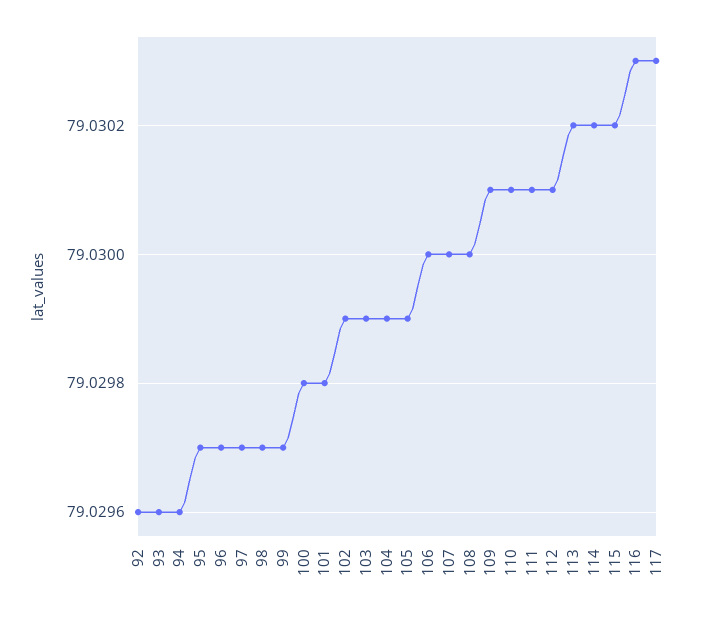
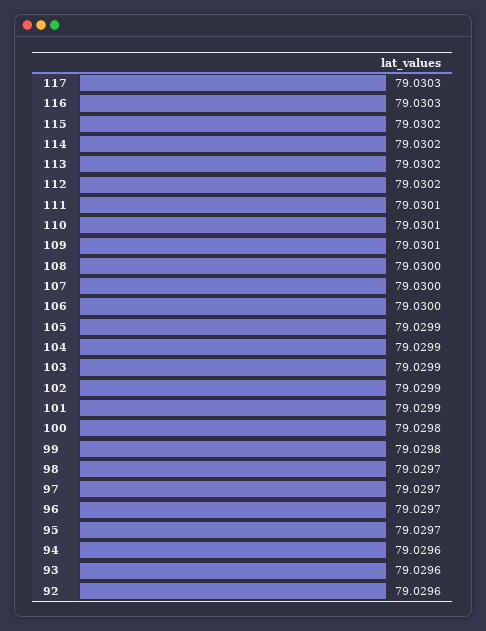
  {
    "92": 79.0296,
    "93": 79.0296,
    "94": 79.0296,
    "95": 79.0297,
    "96": 79.0297,
    "97": 79.0297,
    "98": 79.0297,
-   "99": 79.0297,
+   "99": 79.0298,
    "100": 79.0298,
-   "101": 79.0298,
+   "101": 79.0299,
    "102": 79.0299,
    "103": 79.0299,
    "104": 79.0299,
    "105": 79.0299,
    "106": 79.03,
    "107": 79.03,
    "108": 79.03,
    "109": 79.0301,
    "110": 79.0301,
    "111": 79.0301,
-   "112": 79.0301,
+   "112": 79.0302,
    "113": 79.0302,
    "114": 79.0302,
    "115": 79.0302,
    "116": 79.0303,
    "117": 79.0303
  }

